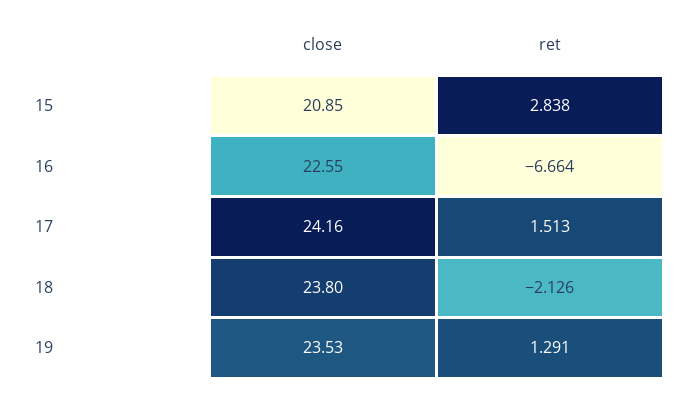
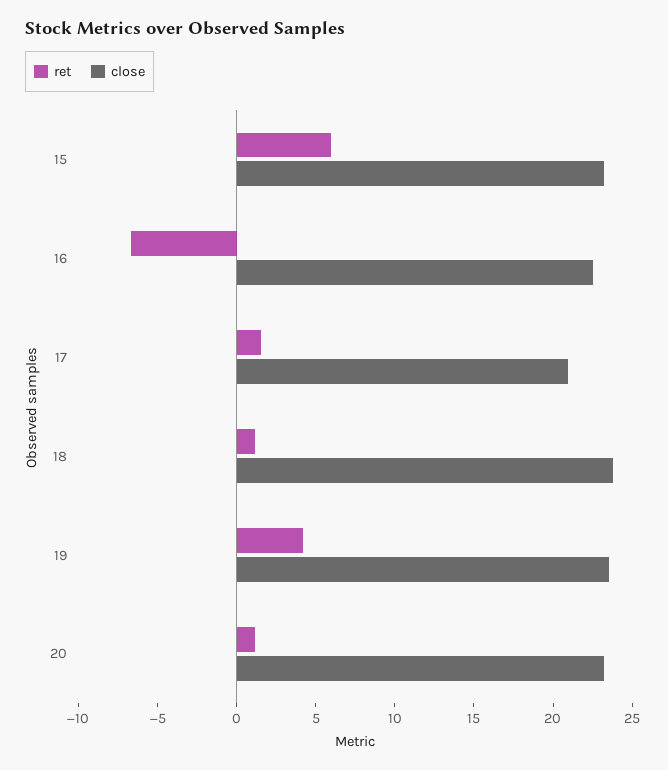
  {
    "close": {
-     "15": 20.85,
+     "15": 23,
      "16": 22.55,
-     "17": 24.16,
+     "17": 21,
      "18": 23.8,
-     "19": 23.53
+     "19": 23.53,
+     "20": 23
    },
    "ret": {
-     "15": 2.838,
+     "15": 6,
      "16": -6.664,
      "17": 1.513,
-     "18": -2.126,
+     "18": 1,
-     "19": 1.291
+     "19": 4,
+     "20": 1
    }
  }

